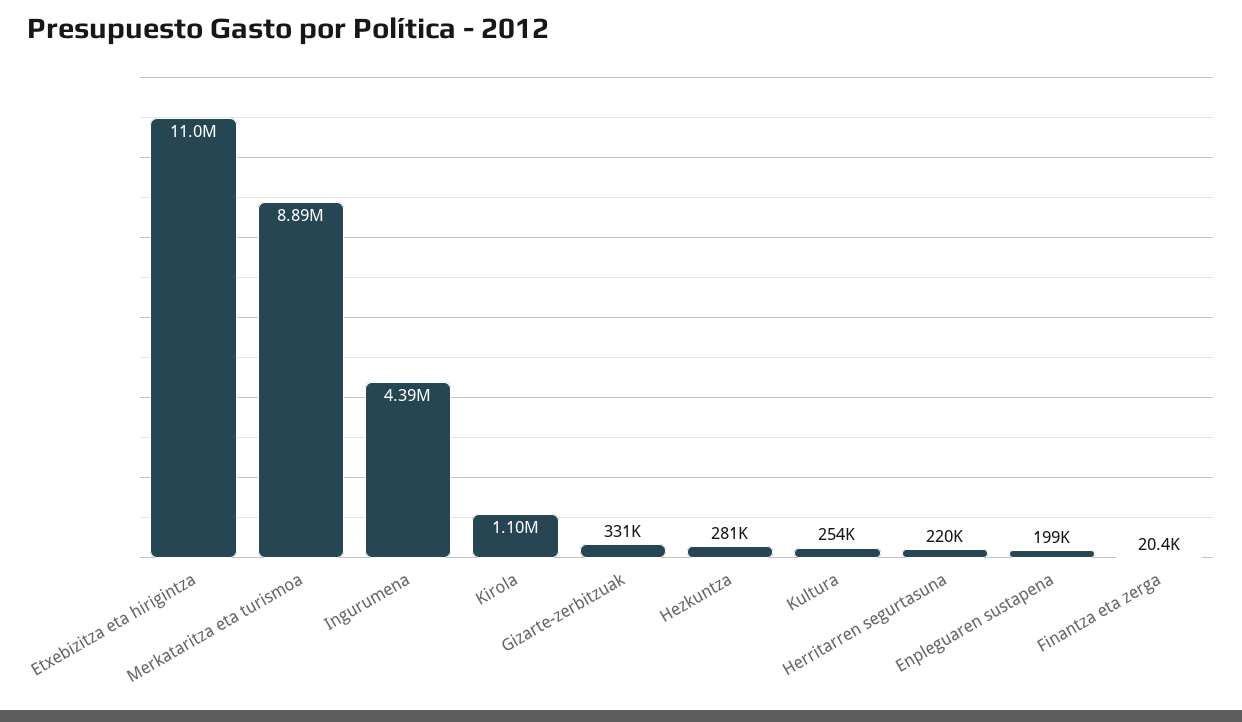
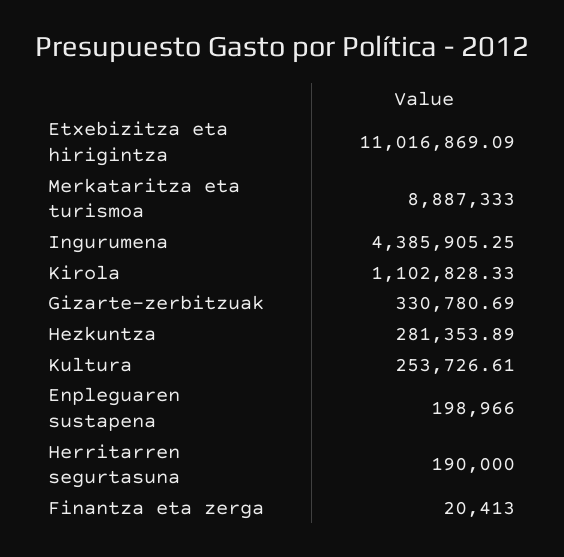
  {
    "Etxebizitza eta hirigintza": 11016869.09,
    "Merkataritza eta turismoa": 8887333,
    "Ingurumena": 4385905.25,
    "Kirola": 1102828.33,
    "Gizarte-zerbitzuak": 330780.69,
    "Hezkuntza": 281353.89,
    "Kultura": 253726.61,
-   "Herritarren segurtasuna": 220000,
+   "Herritarren segurtasuna": 190000,
    "Enpleguaren sustapena": 198966,
    "Finantza eta zerga": 20413
  }

